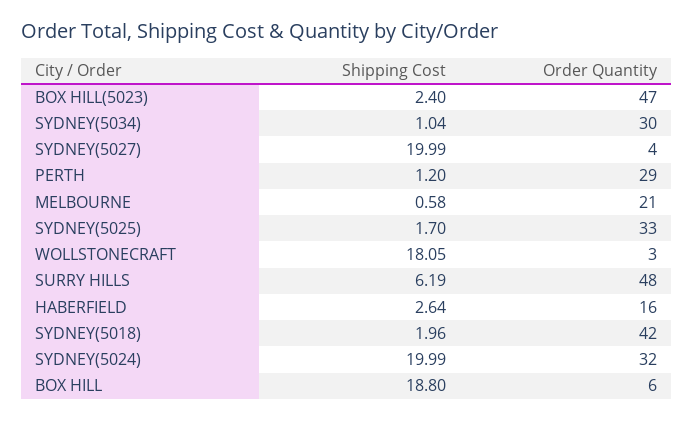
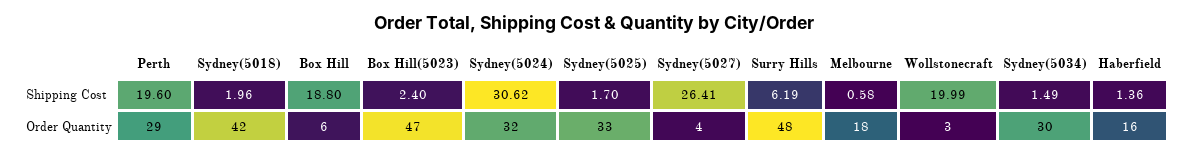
  {
    "Shipping Cost": {
      "BOX HILL(5023)": 2.4,
-     "SYDNEY(5034)": 1.04,
+     "SYDNEY(5034)": 1.49,
-     "SYDNEY(5027)": 19.99,
+     "SYDNEY(5027)": 26.41,
-     "PERTH": 1.2,
+     "PERTH": 19.6,
      "MELBOURNE": 0.58,
      "SYDNEY(5025)": 1.7,
-     "WOLLSTONECRAFT": 18.05,
+     "WOLLSTONECRAFT": 19.99,
      "SURRY HILLS": 6.19,
-     "HABERFIELD": 2.64,
+     "HABERFIELD": 1.36,
      "SYDNEY(5018)": 1.96,
-     "SYDNEY(5024)": 19.99,
+     "SYDNEY(5024)": 30.62,
      "BOX HILL": 18.8
    },
    "Order Quantity": {
      "BOX HILL(5023)": 47,
      "SYDNEY(5034)": 30,
      "SYDNEY(5027)": 4,
      "PERTH": 29,
-     "MELBOURNE": 21,
+     "MELBOURNE": 18,
      "SYDNEY(5025)": 33,
      "WOLLSTONECRAFT": 3,
      "SURRY HILLS": 48,
      "HABERFIELD": 16,
      "SYDNEY(5018)": 42,
      "SYDNEY(5024)": 32,
      "BOX HILL": 6
    }
  }

